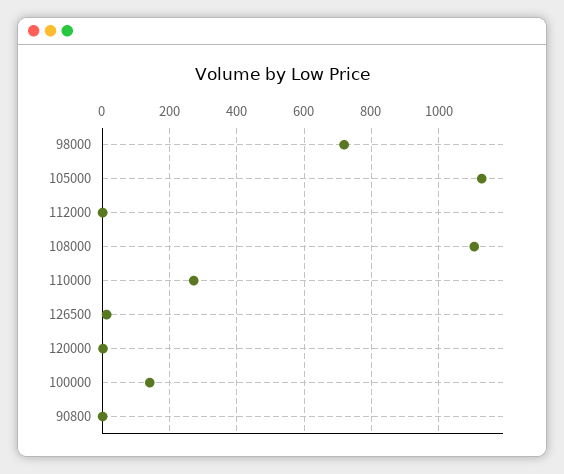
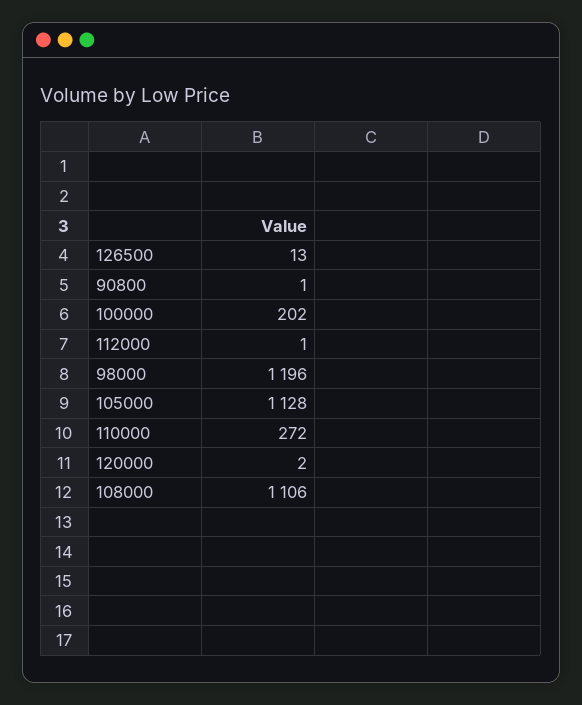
  {
-   "98000": 720,
+   "98000": 1196,
    "105000": 1128,
    "112000": 1,
    "108000": 1106,
    "110000": 272,
    "126500": 13,
    "120000": 2,
-   "100000": 140,
+   "100000": 202,
    "90800": 1
  }

